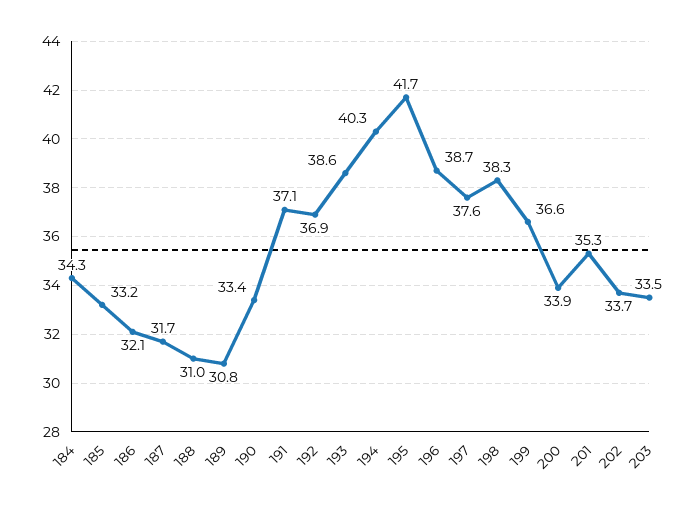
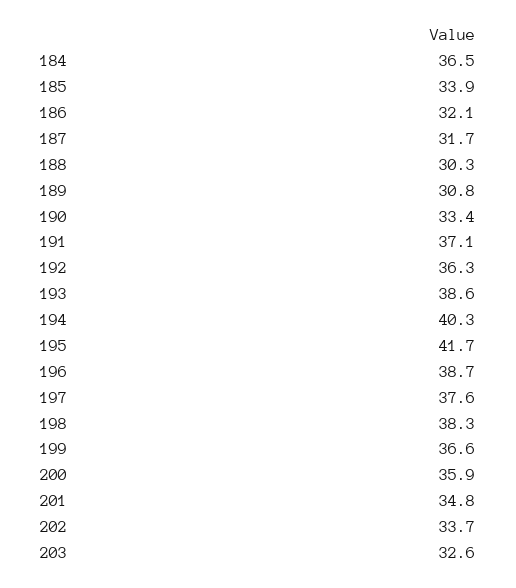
  {
-   "184": 34.3,
+   "184": 36.5,
-   "185": 33.2,
+   "185": 33.9,
    "186": 32.1,
    "187": 31.7,
-   "188": 31,
+   "188": 30.3,
    "189": 30.8,
    "190": 33.4,
    "191": 37.1,
-   "192": 36.9,
+   "192": 36.3,
    "193": 38.6,
    "194": 40.3,
    "195": 41.7,
    "196": 38.7,
    "197": 37.6,
    "198": 38.3,
    "199": 36.6,
-   "200": 33.9,
+   "200": 35.9,
-   "201": 35.3,
+   "201": 34.8,
    "202": 33.7,
-   "203": 33.5
+   "203": 32.6
  }

